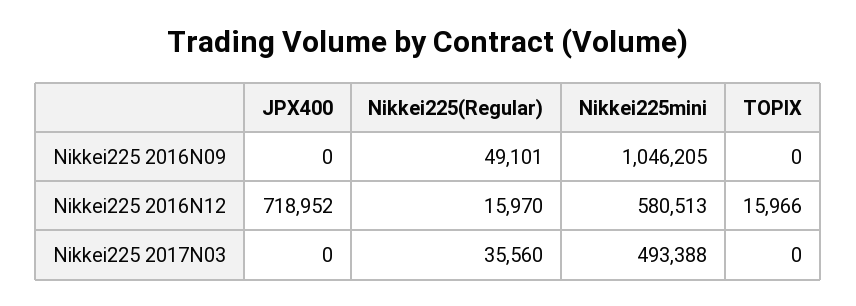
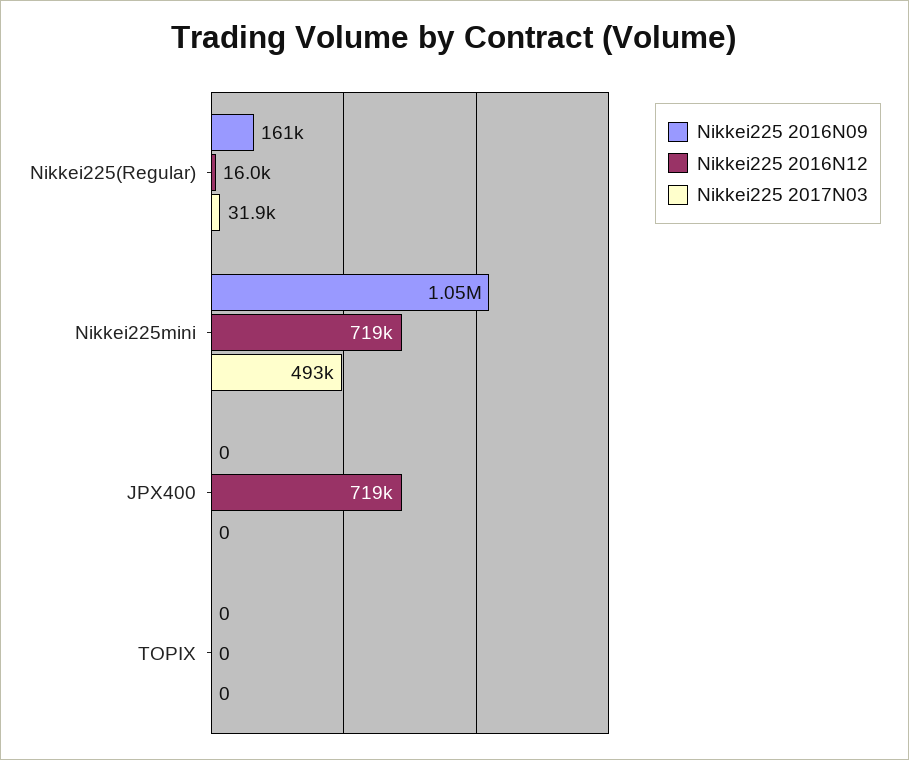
  {
    "Nikkei225 2016N09": {
      "JPX400": 0,
-     "Nikkei225(Regular)": 49101,
+     "Nikkei225(Regular)": 161000,
      "Nikkei225mini": 1046205,
      "TOPIX": 0
    },
    "Nikkei225 2016N12": {
      "JPX400": 718952,
      "Nikkei225(Regular)": 15970,
-     "Nikkei225mini": 580513,
+     "Nikkei225mini": 719000,
-     "TOPIX": 15966
+     "TOPIX": 0
    },
    "Nikkei225 2017N03": {
      "JPX400": 0,
-     "Nikkei225(Regular)": 35560,
+     "Nikkei225(Regular)": 31900,
      "Nikkei225mini": 493388,
      "TOPIX": 0
    }
  }

